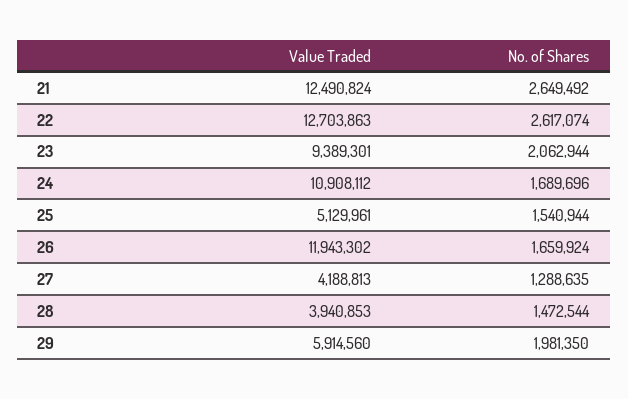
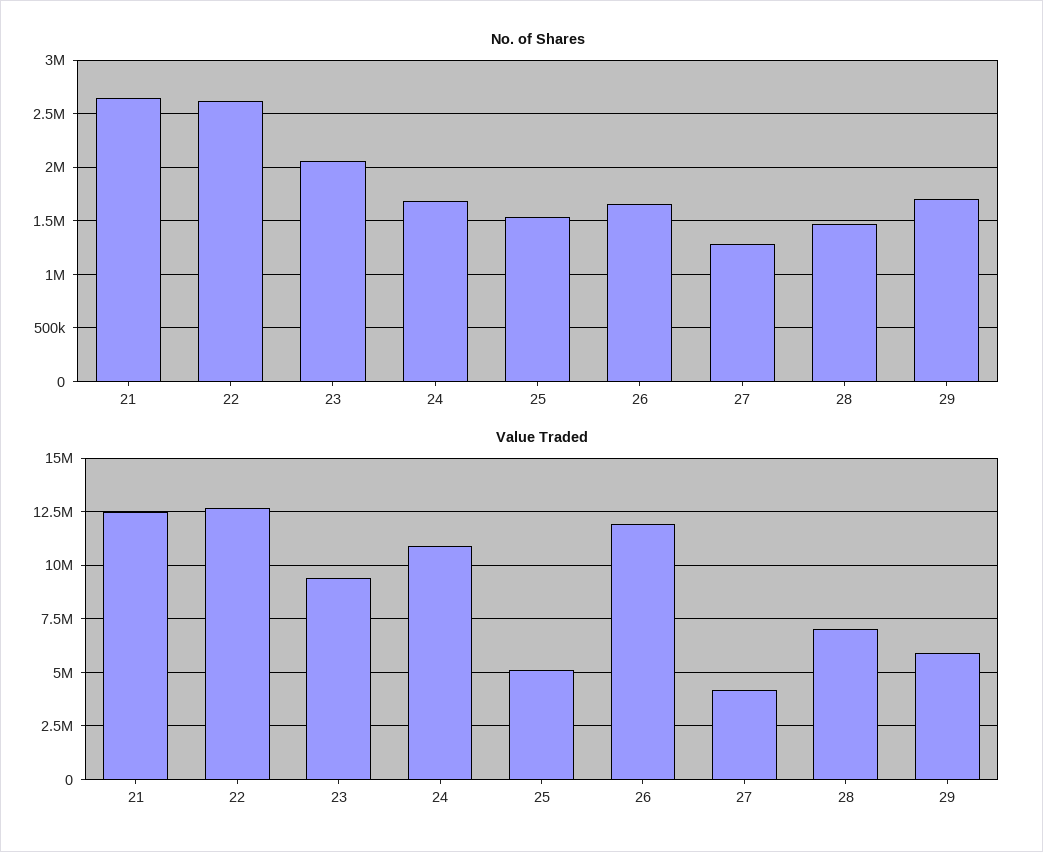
  {
    "Value Traded": {
      "21": 12490824,
      "22": 12703863,
      "23": 9389301,
      "24": 10908112,
      "25": 5129961,
      "26": 11943302,
      "27": 4188813,
-     "28": 3940853,
+     "28": 7000000,
      "29": 5914560
    },
    "No. of Shares": {
      "21": 2649492,
      "22": 2617074,
      "23": 2062944,
      "24": 1689696,
      "25": 1540944,
      "26": 1659924,
      "27": 1288635,
      "28": 1472544,
-     "29": 1981350
+     "29": 1700000
    }
  }

